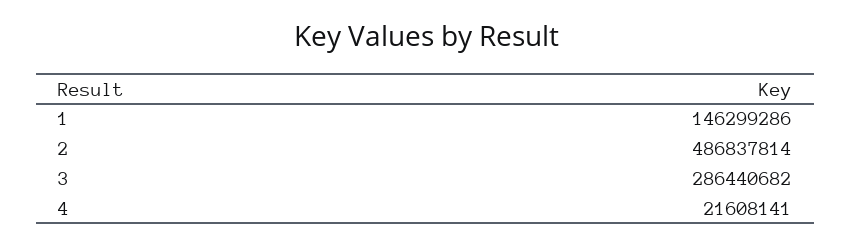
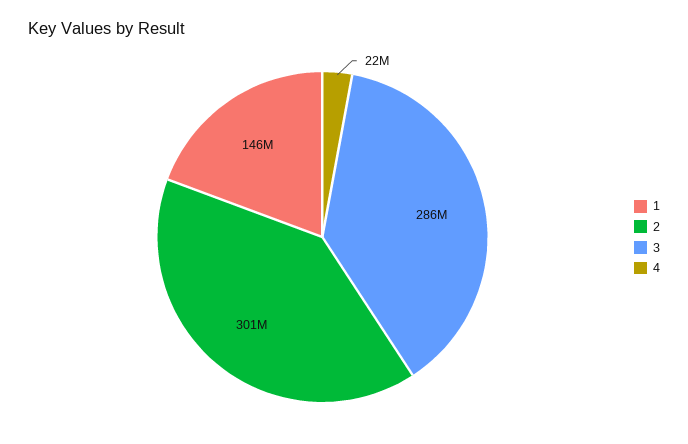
  {
    "1": 146299286,
-   "2": 486837814,
+   "2": 301000000,
    "3": 286440682,
    "4": 21608141
  }

